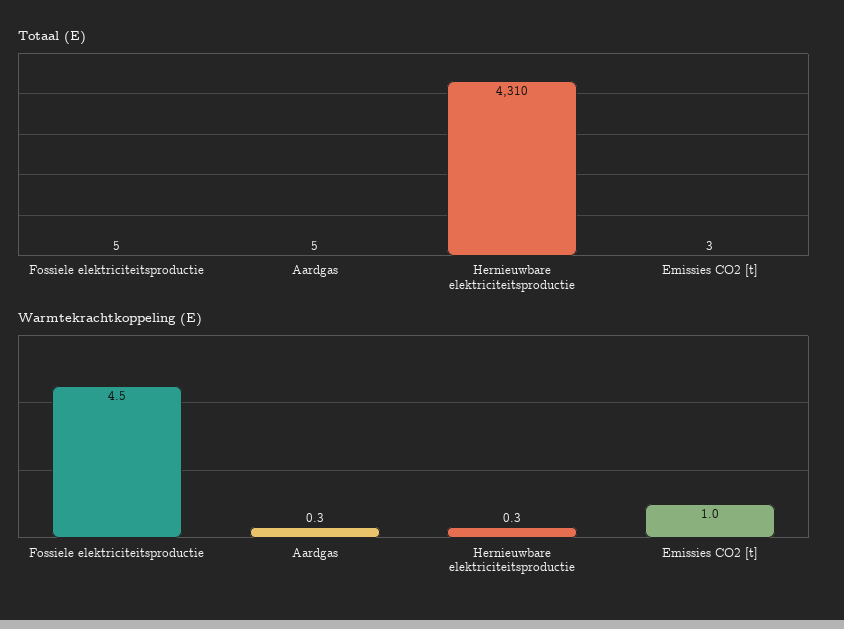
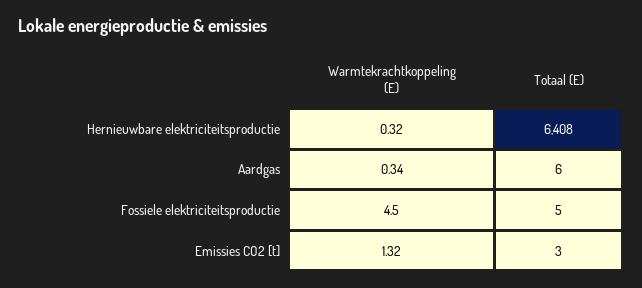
  {
    "Totaal (E)": {
      "Fossiele elektriciteitsproductie": 5,
-     "Aardgas": 5,
+     "Aardgas": 6,
-     "Hernieuwbare elektriciteitsproductie": 4310,
+     "Hernieuwbare elektriciteitsproductie": 6408,
      "Emissies CO2 [t]": 3
    },
    "Warmtekrachtkoppeling (E)": {
      "Fossiele elektriciteitsproductie": 4.5,
      "Aardgas": 0.34,
      "Hernieuwbare elektriciteitsproductie": 0.32,
-     "Emissies CO2 [t]": 1
+     "Emissies CO2 [t]": 1.32
    }
  }

